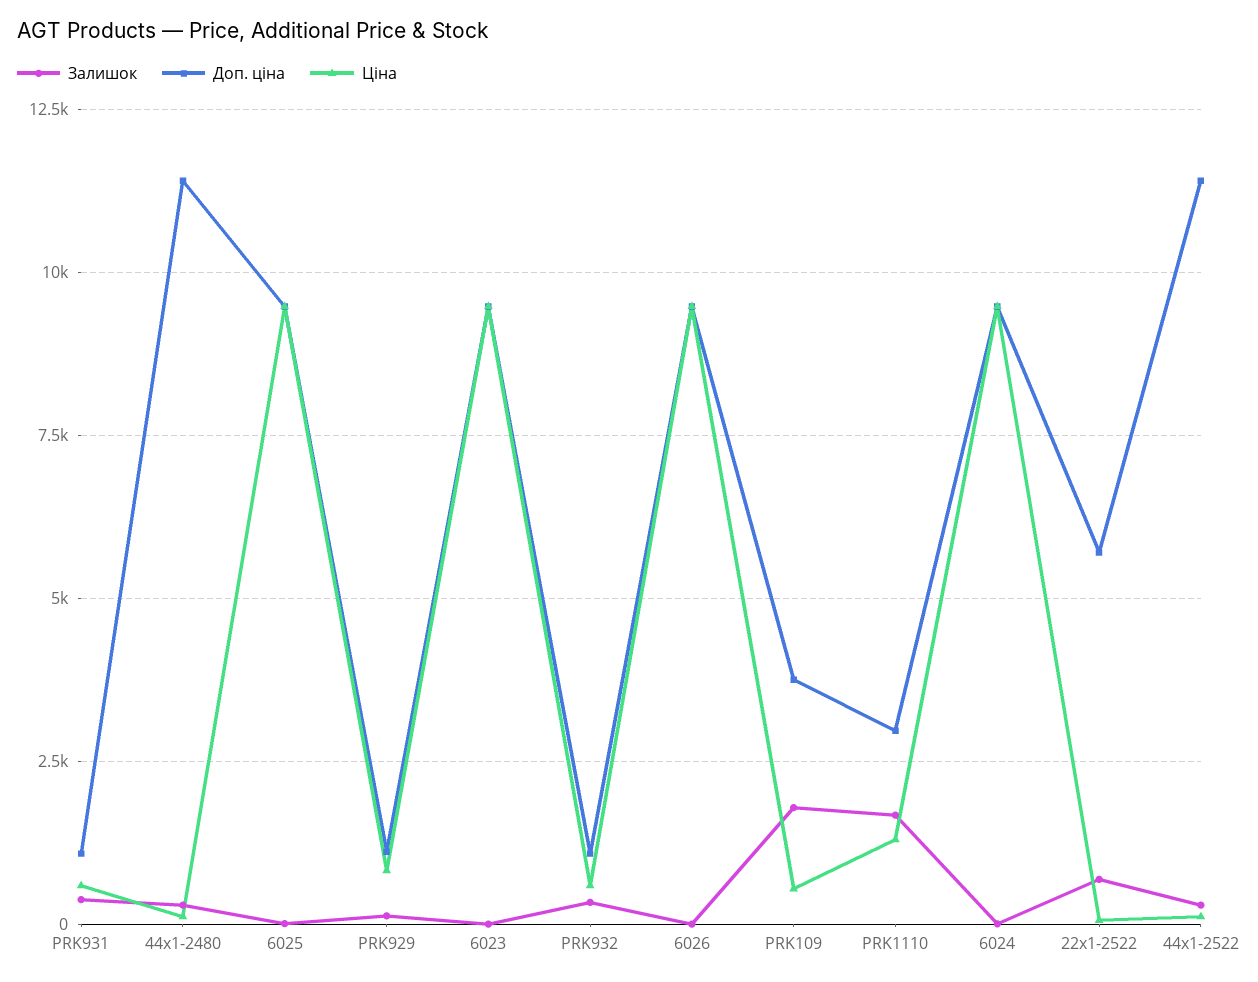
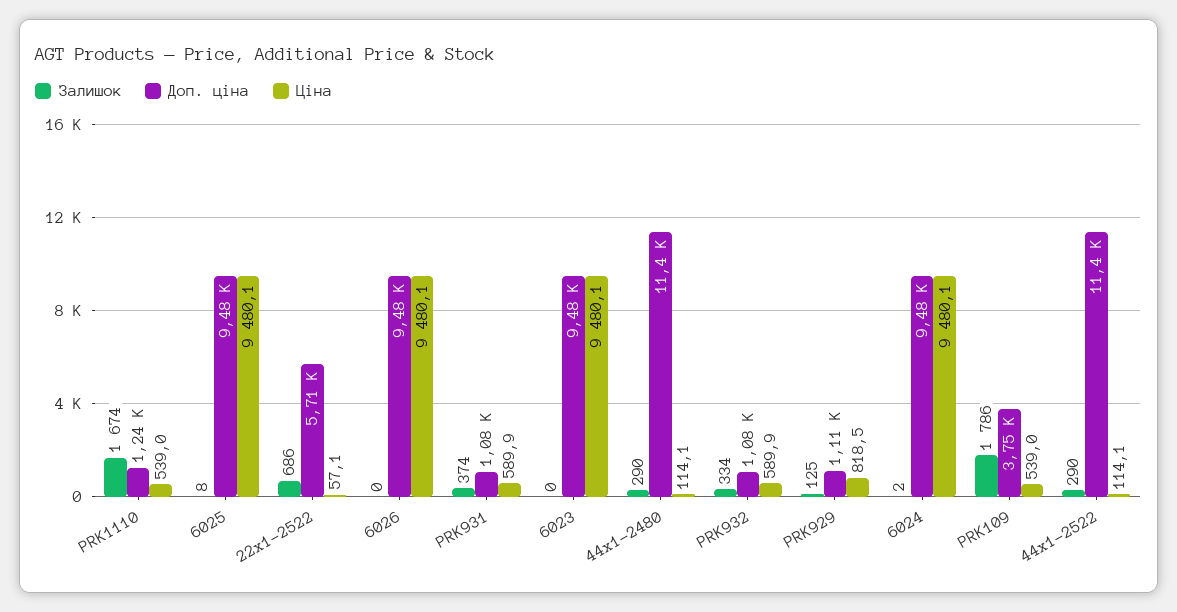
  {
    "Залишок": {
      "PRK931": 374,
      "44x1-2480": 290,
      "6025": 8,
      "PRK929": 125,
      "6023": 0,
      "PRK932": 334,
      "6026": 0,
      "PRK109": 1786,
      "PRK1110": 1674,
      "6024": 2,
      "22x1-2522": 686,
      "44x1-2522": 290
    },
    "Доп. ціна": {
      "PRK931": 1080,
      "44x1-2480": 11400,
      "6025": 9480,
      "PRK929": 1110,
      "6023": 9480,
      "PRK932": 1080,
      "6026": 9480,
      "PRK109": 3750,
-     "PRK1110": 3000,
+     "PRK1110": 1240,
      "6024": 9480,
      "22x1-2522": 5710,
      "44x1-2522": 11400
    },
    "Ціна": {
      "PRK931": 589.9,
      "44x1-2480": 114.1,
      "6025": 9480.1,
      "PRK929": 818.5,
      "6023": 9480.1,
      "PRK932": 589.9,
      "6026": 9480.1,
      "PRK109": 539,
-     "PRK1110": 1250,
+     "PRK1110": 539,
      "6024": 9480.1,
      "22x1-2522": 57.1,
      "44x1-2522": 114.1
    }
  }

